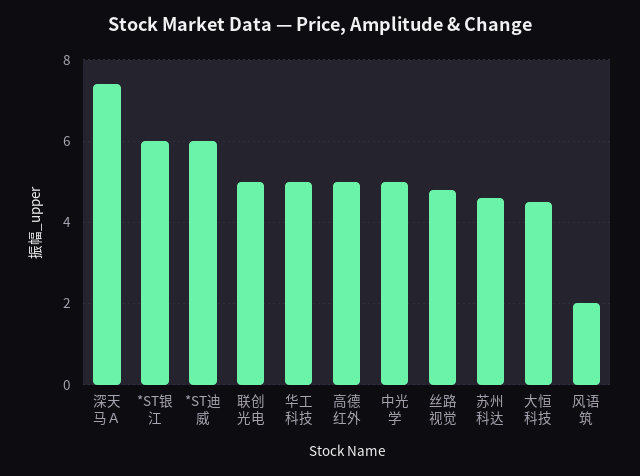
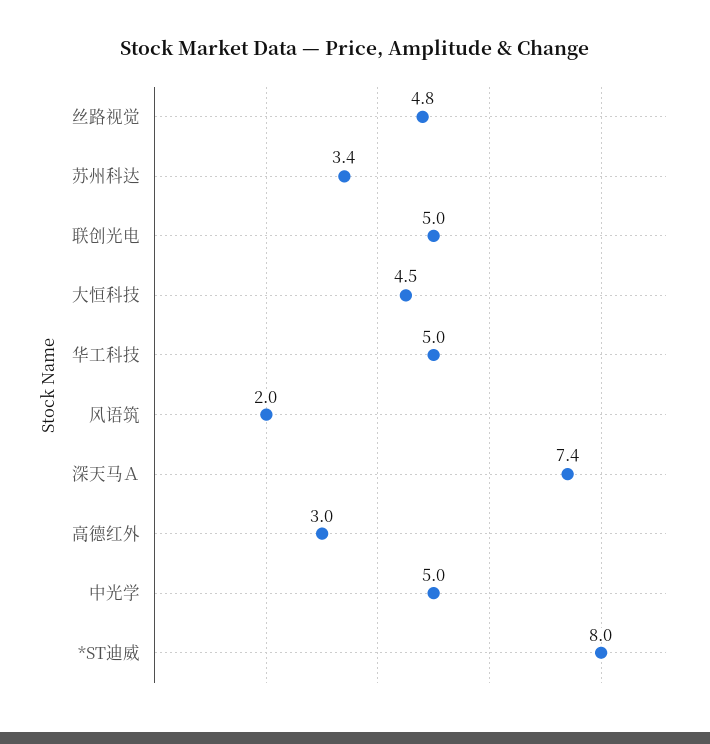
  {
    "深天马Ａ": 7.4,
-   "*ST银江": 6,
-   "*ST迪威": 6,
+   "*ST迪威": 8,
    "联创光电": 5,
    "华工科技": 5,
-   "高德红外": 5,
+   "高德红外": 3,
    "中光学": 5,
    "丝路视觉": 4.8,
-   "苏州科达": 4.5,
+   "苏州科达": 3.4,
    "大恒科技": 4.5,
    "风语筑": 2
  }

